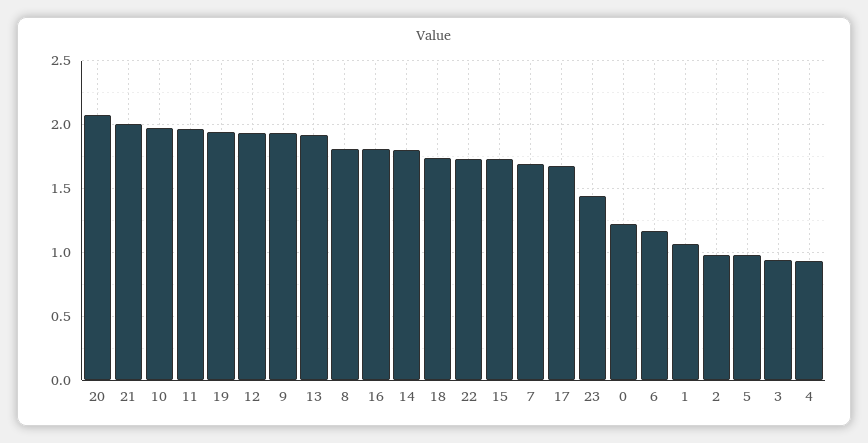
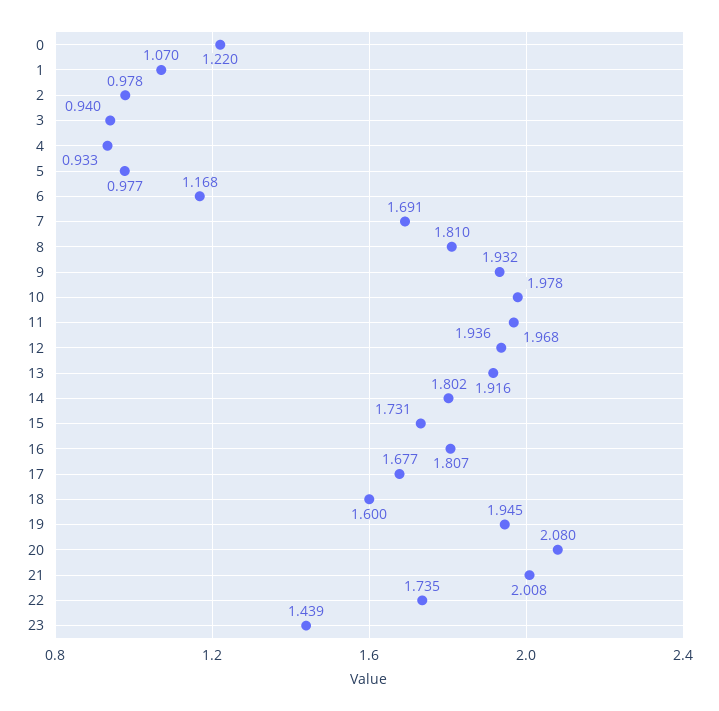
  {
    "20": 2.08,
    "21": 2.008,
    "10": 1.978,
    "11": 1.968,
    "19": 1.945,
    "12": 1.936,
    "9": 1.932,
    "13": 1.916,
    "8": 1.81,
    "16": 1.807,
    "14": 1.802,
-   "18": 1.75,
+   "18": 1.6,
    "22": 1.735,
    "15": 1.731,
    "7": 1.691,
    "17": 1.677,
    "23": 1.439,
    "0": 1.22,
    "6": 1.168,
    "1": 1.07,
    "2": 0.978,
    "5": 0.977,
    "3": 0.94,
    "4": 0.933
  }

